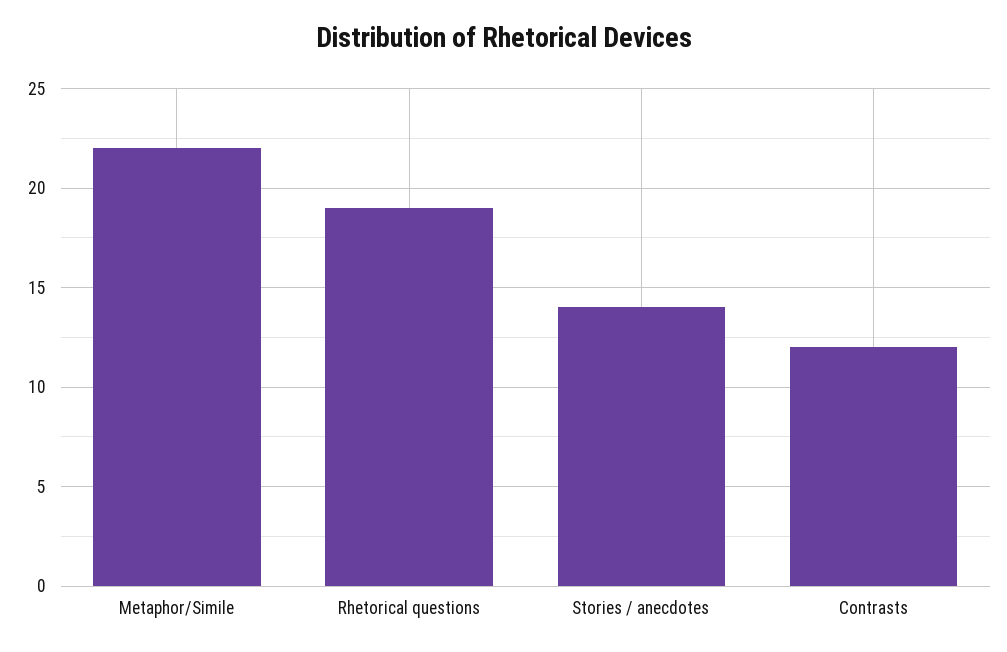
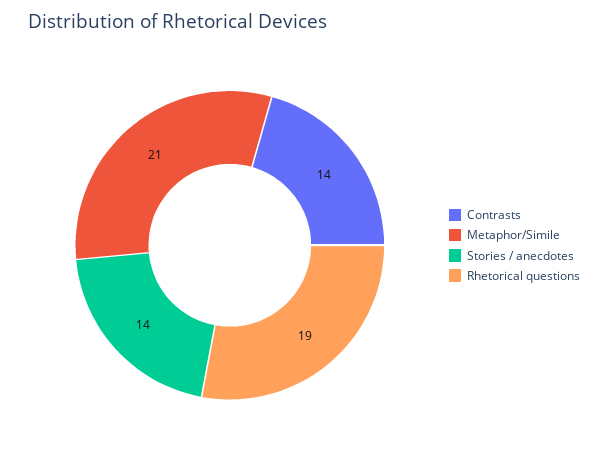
  {
-   "Metaphor/Simile": 22,
+   "Metaphor/Simile": 21,
    "Rhetorical questions": 19,
    "Stories / anecdotes": 14,
-   "Contrasts": 12
+   "Contrasts": 14
  }

